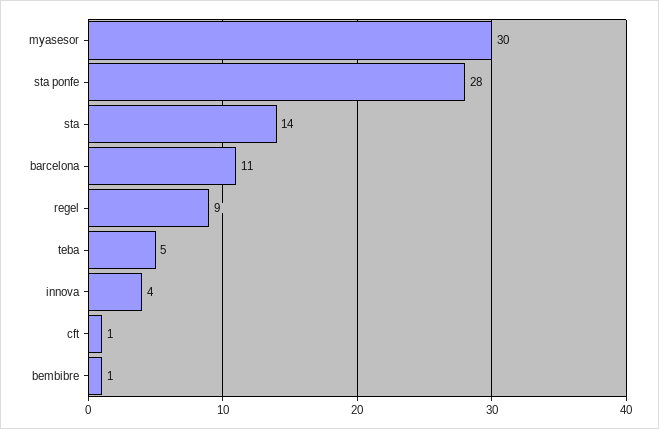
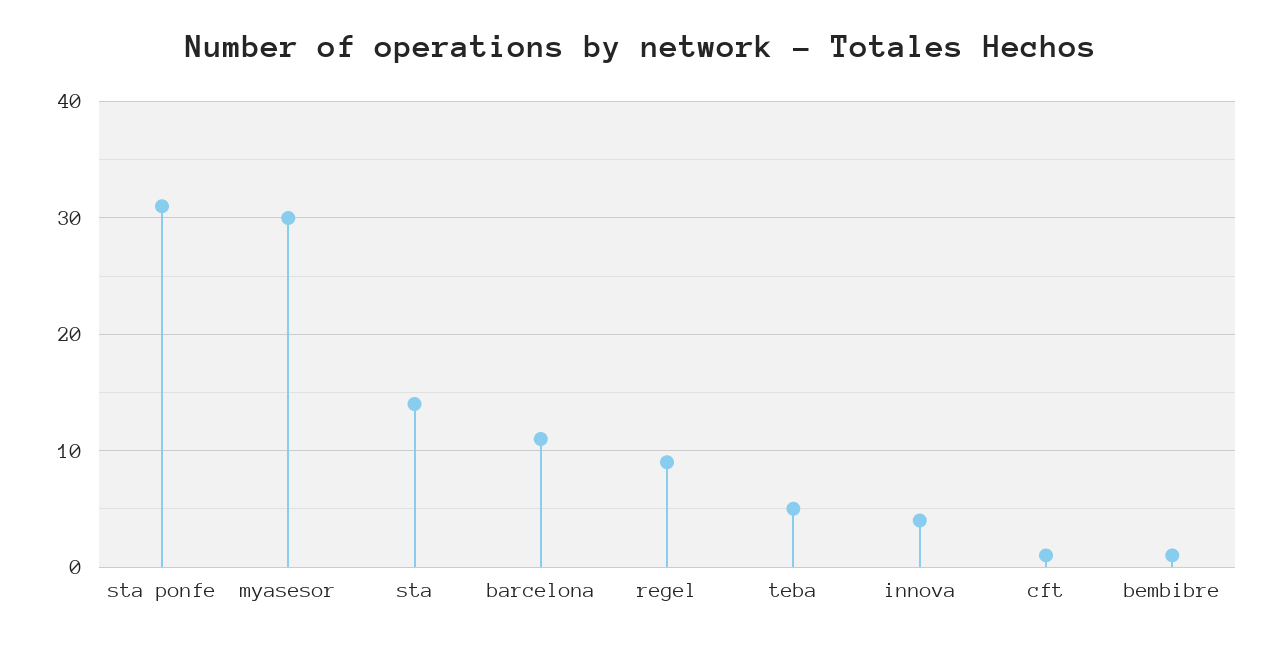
  {
    "myasesor": 30,
-   "sta ponfe": 28,
+   "sta ponfe": 31,
    "sta": 14,
    "barcelona": 11,
    "regel": 9,
    "teba": 5,
    "innova": 4,
    "cft": 1,
    "bembibre": 1
  }

